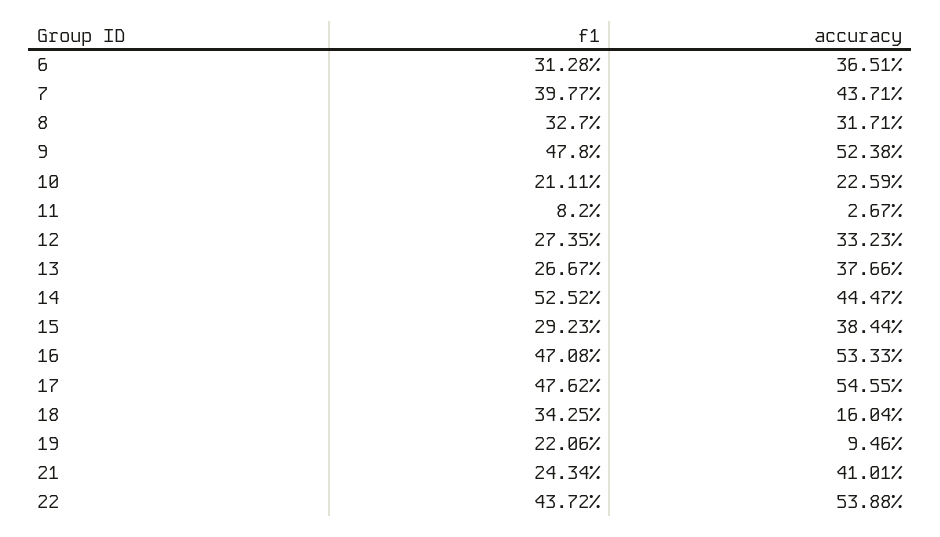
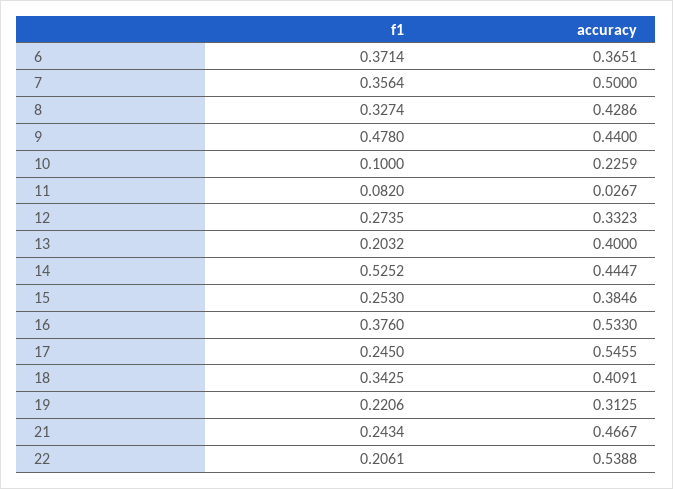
  {
    "f1": {
-     "6": 0.3128,
+     "6": 0.3714,
-     "7": 0.3977,
+     "7": 0.3564,
-     "8": 0.327,
+     "8": 0.3274,
      "9": 0.478,
-     "10": 0.2111,
+     "10": 0.1,
      "11": 0.082,
      "12": 0.2735,
-     "13": 0.2667,
+     "13": 0.2032,
      "14": 0.5252,
-     "15": 0.2923,
+     "15": 0.253,
-     "16": 0.4708,
+     "16": 0.376,
-     "17": 0.4762,
+     "17": 0.245,
      "18": 0.3425,
      "19": 0.2206,
      "21": 0.2434,
-     "22": 0.4372
+     "22": 0.2061
    },
    "accuracy": {
      "6": 0.3651,
-     "7": 0.4371,
+     "7": 0.5,
-     "8": 0.3171,
+     "8": 0.4286,
-     "9": 0.5238,
+     "9": 0.44,
      "10": 0.2259,
      "11": 0.0267,
      "12": 0.3323,
-     "13": 0.3766,
+     "13": 0.4,
      "14": 0.4447,
-     "15": 0.3844,
+     "15": 0.3846,
-     "16": 0.5333,
+     "16": 0.533,
      "17": 0.5455,
-     "18": 0.1604,
+     "18": 0.4091,
-     "19": 0.0946,
+     "19": 0.3125,
-     "21": 0.4101,
+     "21": 0.4667,
      "22": 0.5388
    }
  }

